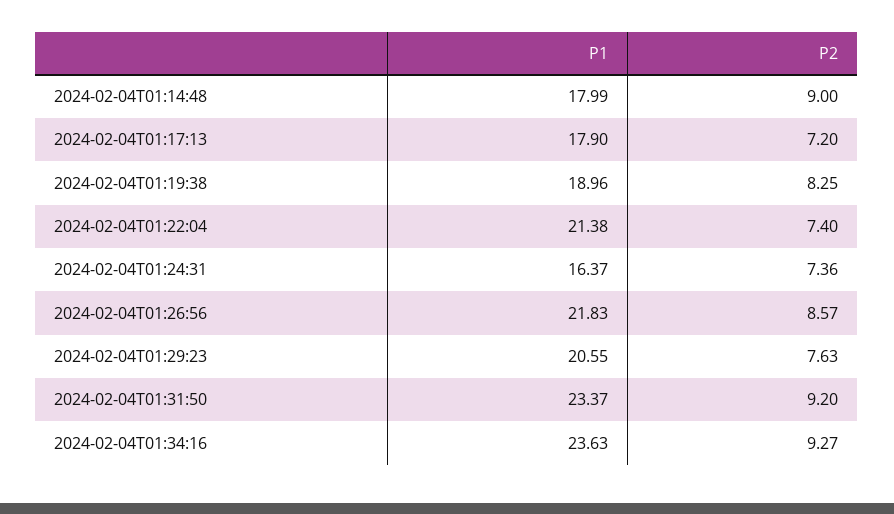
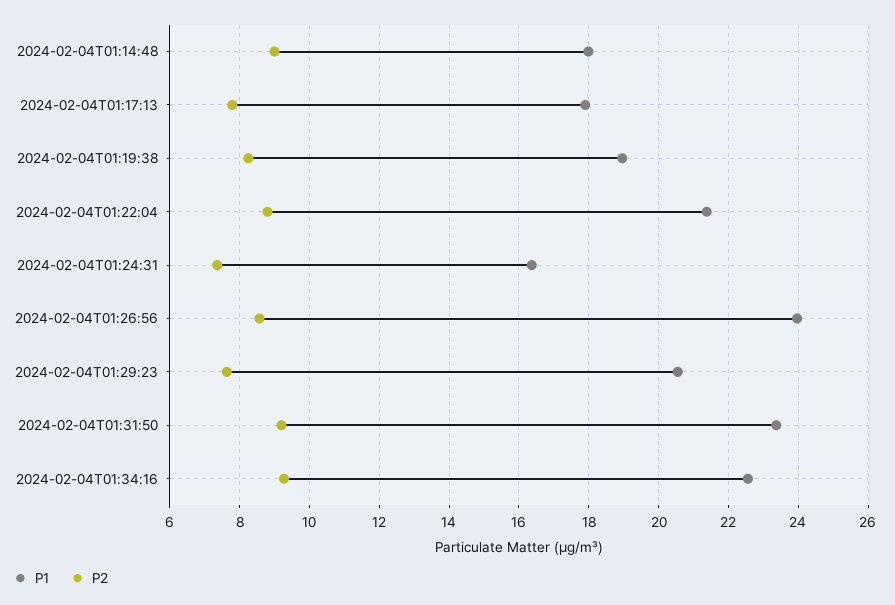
  {
    "P1": {
      "2024-02-04T01:14:48": 17.99,
      "2024-02-04T01:17:13": 17.9,
      "2024-02-04T01:19:38": 18.96,
      "2024-02-04T01:22:04": 21.38,
      "2024-02-04T01:24:31": 16.37,
-     "2024-02-04T01:26:56": 21.83,
+     "2024-02-04T01:26:56": 24,
      "2024-02-04T01:29:23": 20.55,
      "2024-02-04T01:31:50": 23.37,
-     "2024-02-04T01:34:16": 23.63
+     "2024-02-04T01:34:16": 22.6
    },
    "P2": {
      "2024-02-04T01:14:48": 9,
-     "2024-02-04T01:17:13": 7.2,
+     "2024-02-04T01:17:13": 7.8,
      "2024-02-04T01:19:38": 8.25,
-     "2024-02-04T01:22:04": 7.4,
+     "2024-02-04T01:22:04": 8.8,
      "2024-02-04T01:24:31": 7.36,
      "2024-02-04T01:26:56": 8.57,
      "2024-02-04T01:29:23": 7.63,
      "2024-02-04T01:31:50": 9.2,
      "2024-02-04T01:34:16": 9.27
    }
  }

